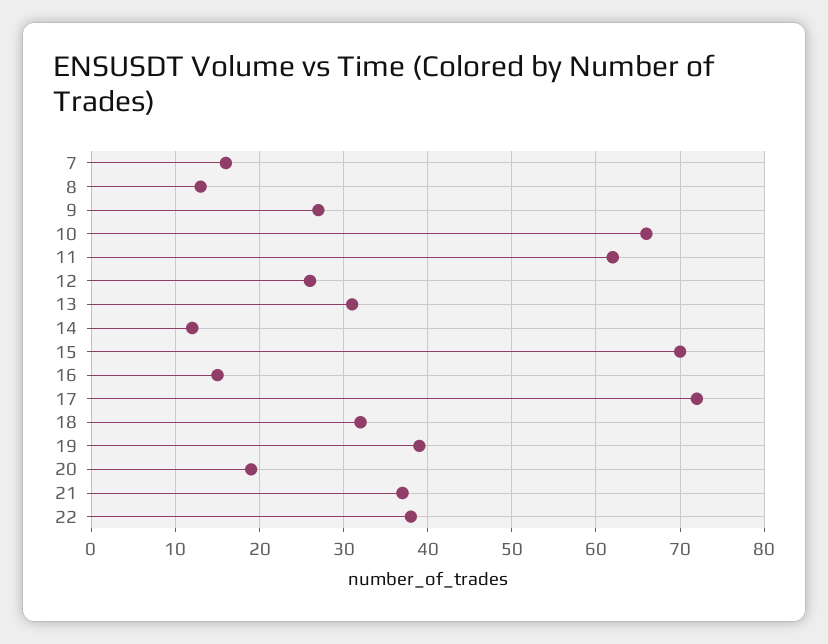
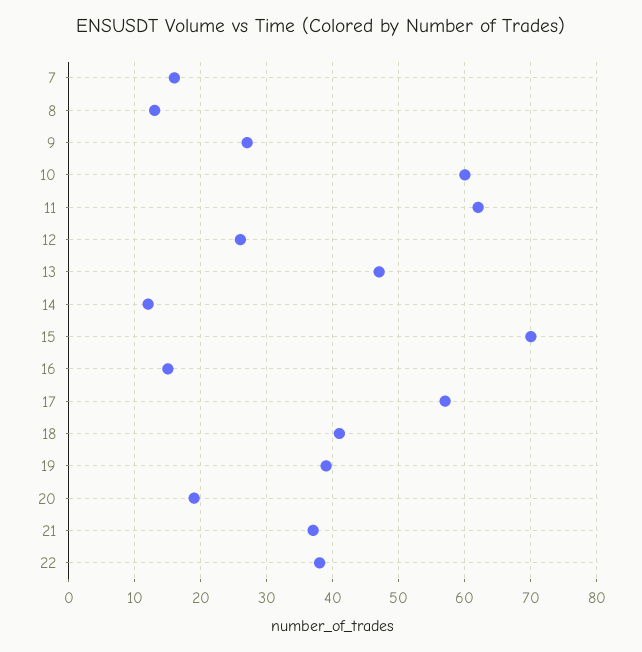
  {
    "7": 16,
    "8": 13,
    "9": 27,
-   "10": 66,
+   "10": 60,
    "11": 62,
    "12": 26,
-   "13": 31,
+   "13": 47,
    "14": 12,
    "15": 70,
    "16": 15,
-   "17": 72,
+   "17": 57,
-   "18": 32,
+   "18": 41,
    "19": 39,
    "20": 19,
    "21": 37,
    "22": 38
  }

